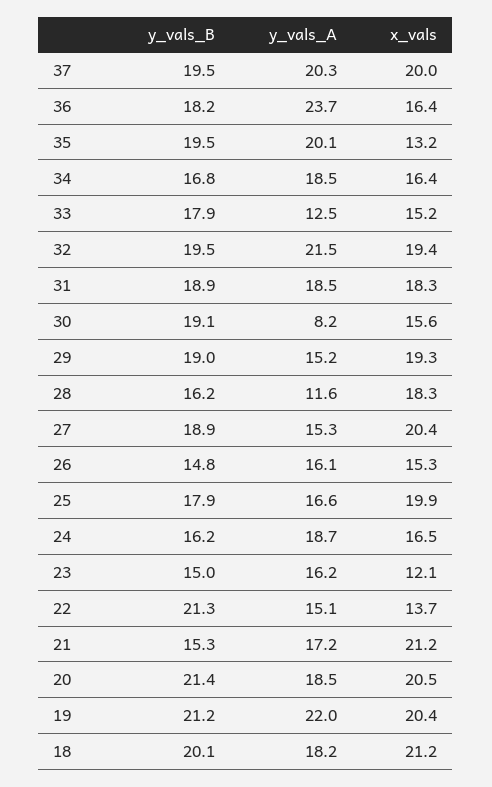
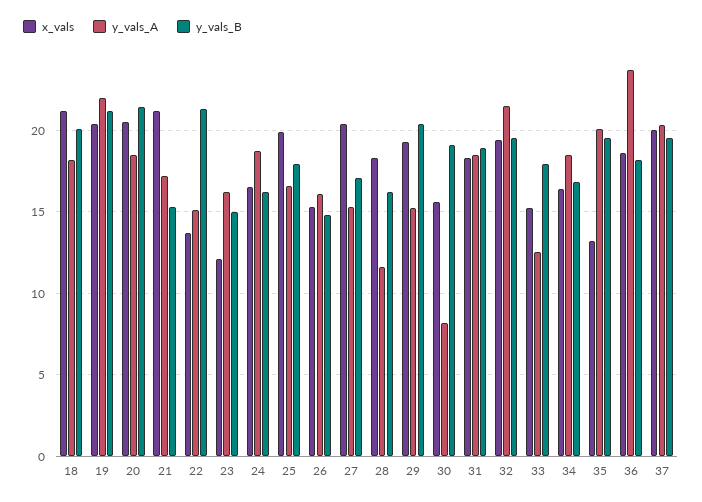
  {
    "y_vals_B": {
      "37": 19.5,
      "36": 18.2,
      "35": 19.5,
      "34": 16.8,
      "33": 17.9,
      "32": 19.5,
      "31": 18.9,
      "30": 19.1,
-     "29": 19,
+     "29": 20.5,
      "28": 16.2,
-     "27": 18.9,
+     "27": 17,
      "26": 14.8,
      "25": 17.9,
      "24": 16.2,
      "23": 15,
      "22": 21.3,
      "21": 15.3,
      "20": 21.4,
      "19": 21.2,
      "18": 20.1
    },
    "y_vals_A": {
      "37": 20.3,
      "36": 23.7,
      "35": 20.1,
      "34": 18.5,
      "33": 12.5,
      "32": 21.5,
      "31": 18.5,
      "30": 8.2,
      "29": 15.2,
      "28": 11.6,
      "27": 15.3,
      "26": 16.1,
      "25": 16.6,
      "24": 18.7,
      "23": 16.2,
      "22": 15.1,
      "21": 17.2,
      "20": 18.5,
      "19": 22,
      "18": 18.2
    },
    "x_vals": {
      "37": 20,
-     "36": 16.4,
+     "36": 18.5,
      "35": 13.2,
      "34": 16.4,
      "33": 15.2,
      "32": 19.4,
      "31": 18.3,
      "30": 15.6,
      "29": 19.3,
      "28": 18.3,
      "27": 20.4,
      "26": 15.3,
      "25": 19.9,
      "24": 16.5,
      "23": 12.1,
      "22": 13.7,
      "21": 21.2,
      "20": 20.5,
      "19": 20.4,
      "18": 21.2
    }
  }

